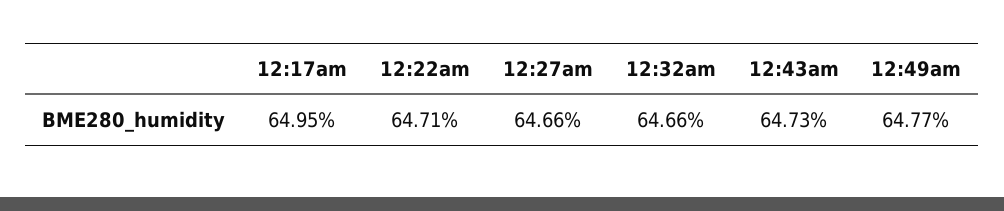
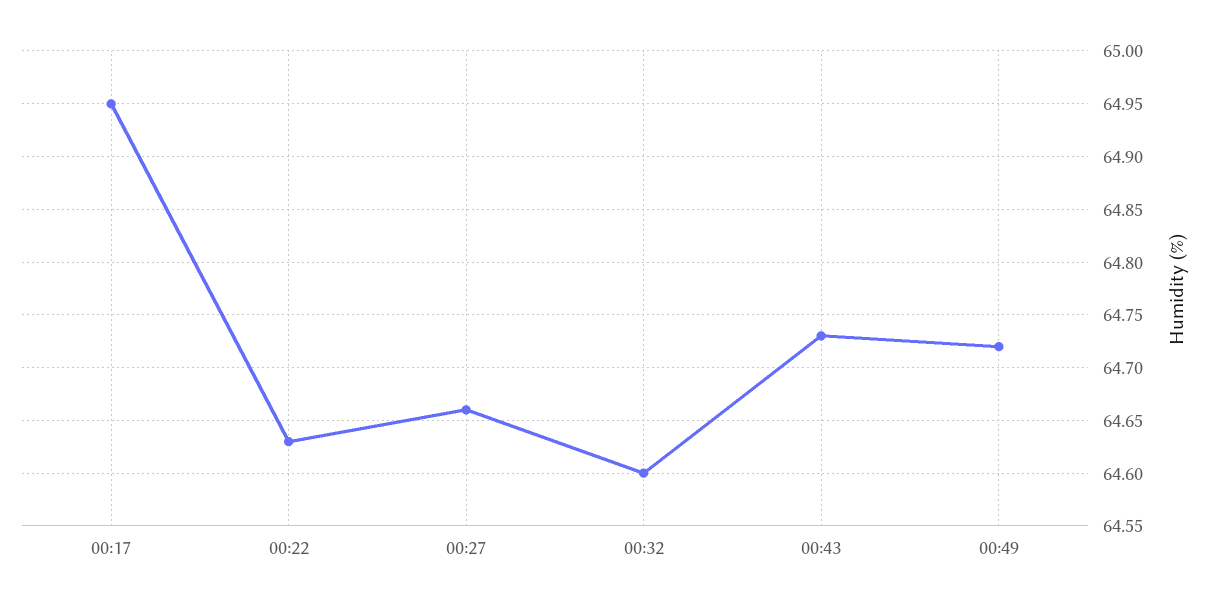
  {
    "12:17am": 64.95,
-   "12:22am": 64.71,
+   "12:22am": 64.63,
    "12:27am": 64.66,
-   "12:32am": 64.66,
+   "12:32am": 64.6,
    "12:43am": 64.73,
-   "12:49am": 64.77
+   "12:49am": 64.72
  }

